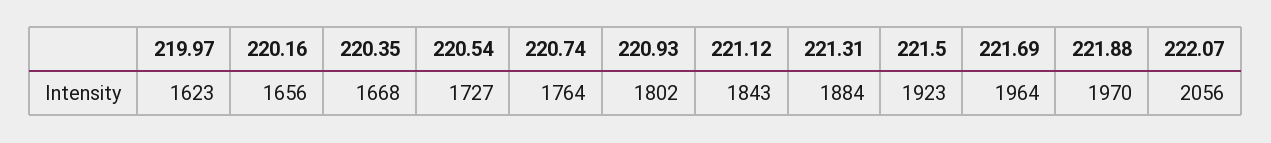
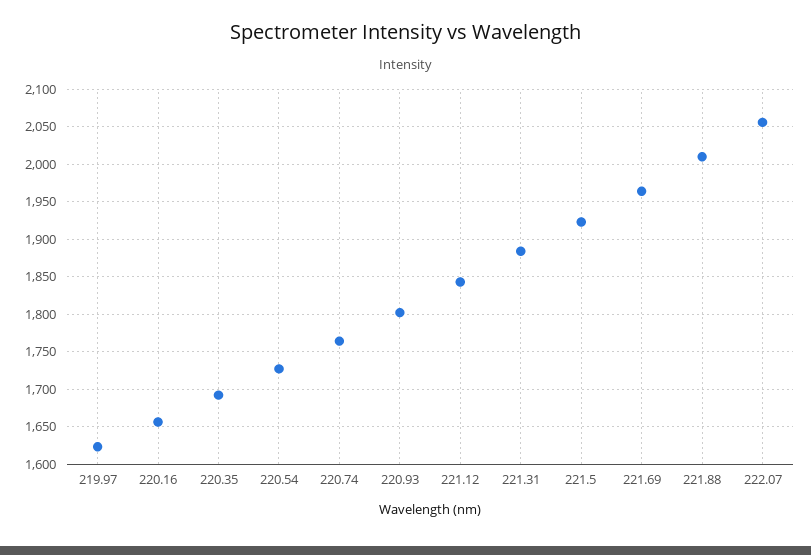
  {
    "219.97": 1623,
    "220.16": 1656,
-   "220.35": 1668,
+   "220.35": 1690,
    "220.54": 1727,
    "220.74": 1764,
    "220.93": 1802,
    "221.12": 1843,
    "221.31": 1884,
    "221.5": 1923,
    "221.69": 1964,
-   "221.88": 1970,
+   "221.88": 2010,
    "222.07": 2056
  }

